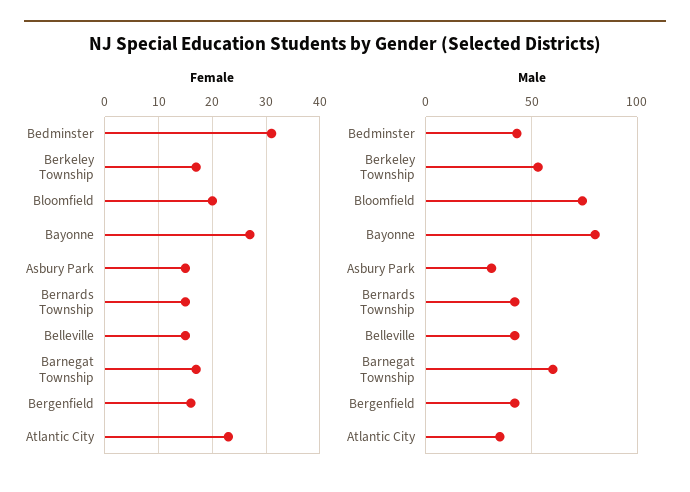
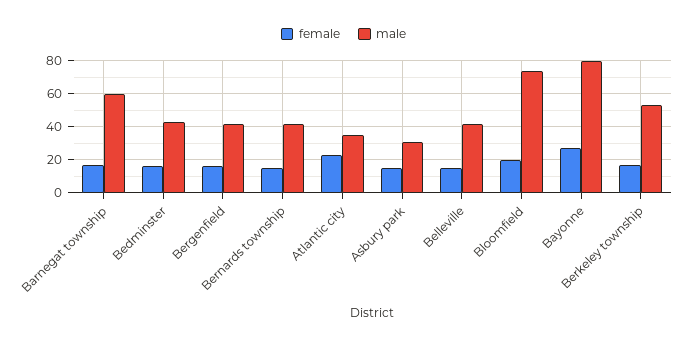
  {
    "Female": {
-     "Bedminster": 30,
+     "Bedminster": 15,
      "Berkeley Township": 15,
      "Bloomfield": 20,
      "Bayonne": 25,
      "Asbury Park": 15,
      "Bernards Township": 15,
      "Belleville": 15,
      "Barnegat Township": 15,
      "Bergenfield": 15,
      "Atlantic City": 25
    },
    "Male": {
      "Bedminster": 45,
      "Berkeley Township": 55,
      "Bloomfield": 75,
      "Bayonne": 80,
      "Asbury Park": 30,
      "Bernards Township": 40,
      "Belleville": 40,
      "Barnegat Township": 60,
      "Bergenfield": 40,
      "Atlantic City": 35
    }
  }

